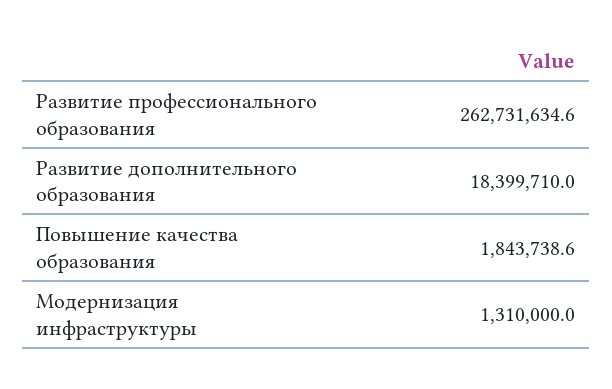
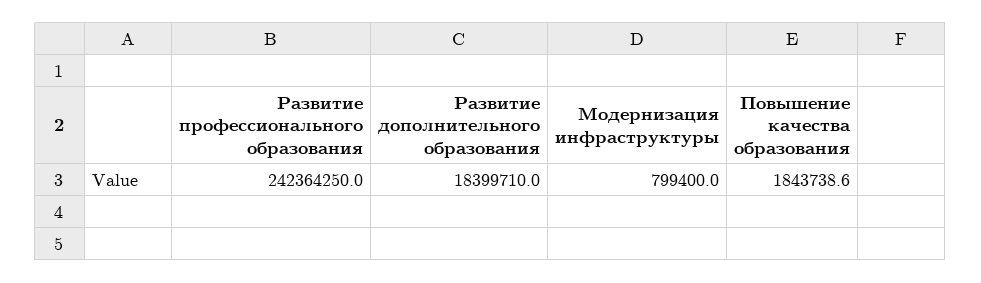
  {
-   "Развитие профессионального образования": 262731634.6,
+   "Развитие профессионального образования": 242364250,
    "Развитие дополнительного образования": 18399710,
    "Повышение качества образования": 1843738.6,
-   "Модернизация инфраструктуры": 1310000
+   "Модернизация инфраструктуры": 799400
  }

